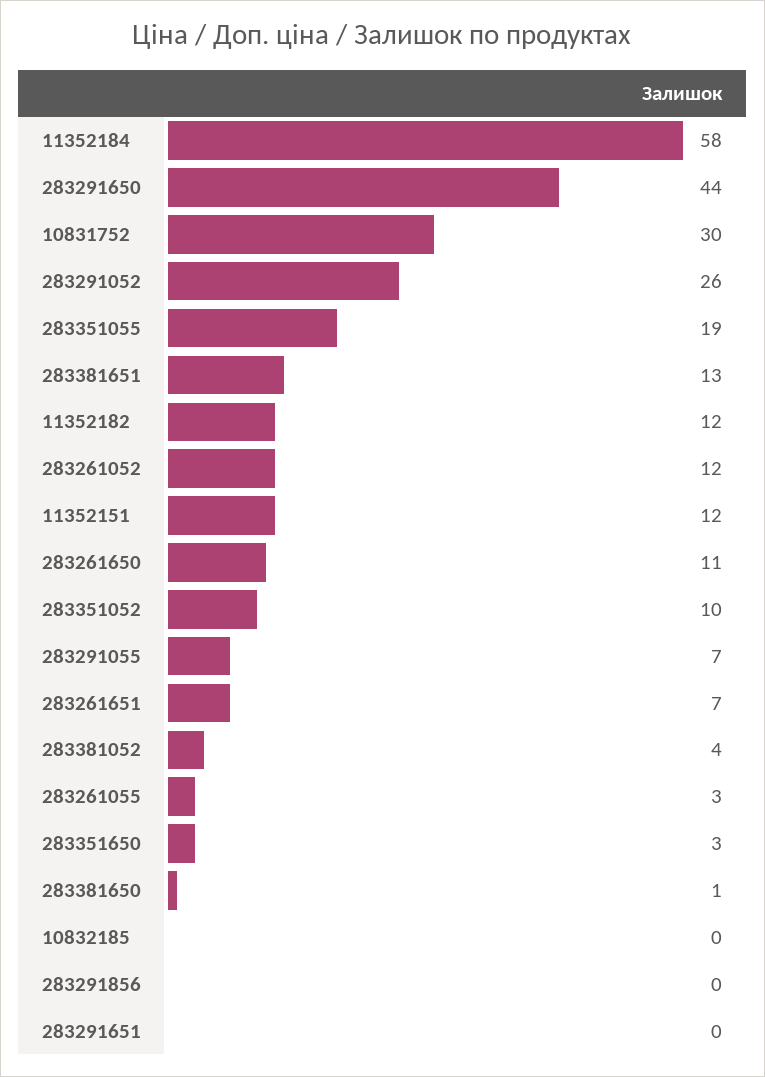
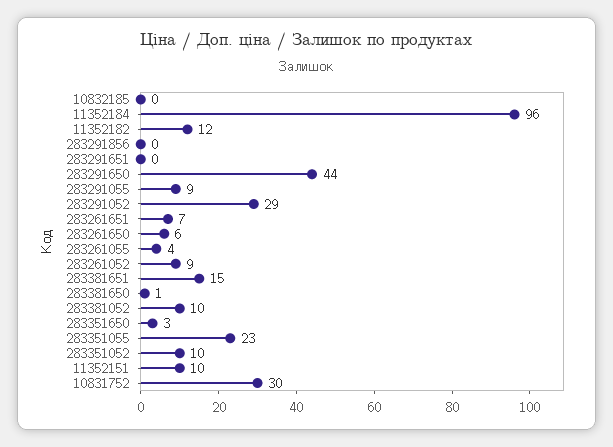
  {
-   "11352184": 58,
+   "11352184": 96,
    "283291650": 44,
    "10831752": 30,
-   "283291052": 26,
+   "283291052": 29,
-   "283351055": 19,
+   "283351055": 23,
-   "283381651": 13,
+   "283381651": 15,
    "11352182": 12,
-   "283261052": 12,
+   "283261052": 9,
-   "11352151": 12,
+   "11352151": 10,
-   "283261650": 11,
+   "283261650": 6,
    "283351052": 10,
-   "283291055": 7,
+   "283291055": 9,
    "283261651": 7,
-   "283381052": 4,
+   "283381052": 10,
-   "283261055": 3,
+   "283261055": 4,
    "283351650": 3,
    "283381650": 1,
    "10832185": 0,
    "283291856": 0,
    "283291651": 0
  }

